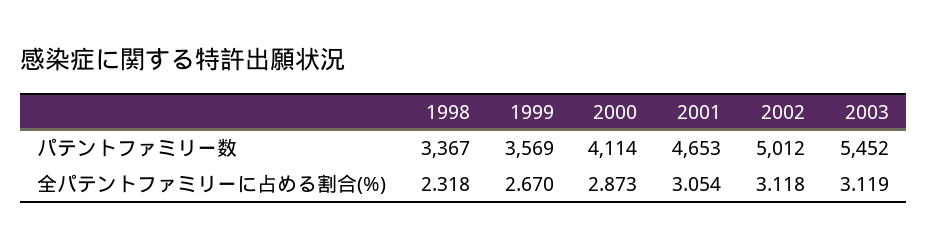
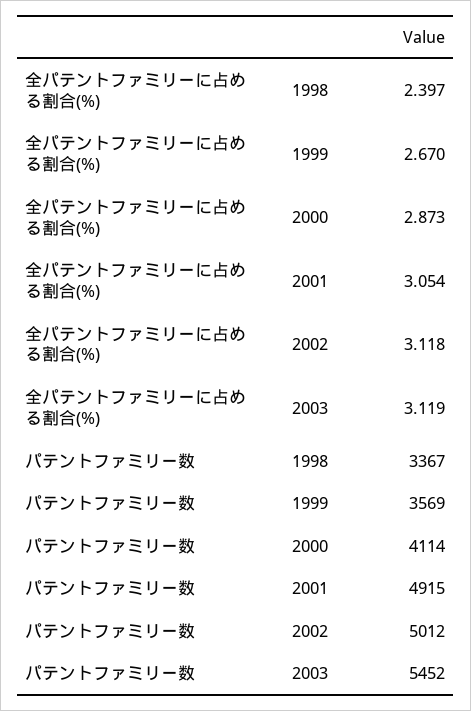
  {
    "1998": {
      "パテントファミリー数": 3367,
-     "全パテントファミリーに占める割合(%)": 2.318
+     "全パテントファミリーに占める割合(%)": 2.397
    },
    "1999": {
      "パテントファミリー数": 3569,
      "全パテントファミリーに占める割合(%)": 2.67
    },
    "2000": {
      "パテントファミリー数": 4114,
      "全パテントファミリーに占める割合(%)": 2.873
    },
    "2001": {
-     "パテントファミリー数": 4653,
+     "パテントファミリー数": 4915,
      "全パテントファミリーに占める割合(%)": 3.054
    },
    "2002": {
      "パテントファミリー数": 5012,
      "全パテントファミリーに占める割合(%)": 3.118
    },
    "2003": {
      "パテントファミリー数": 5452,
      "全パテントファミリーに占める割合(%)": 3.119
    }
  }

